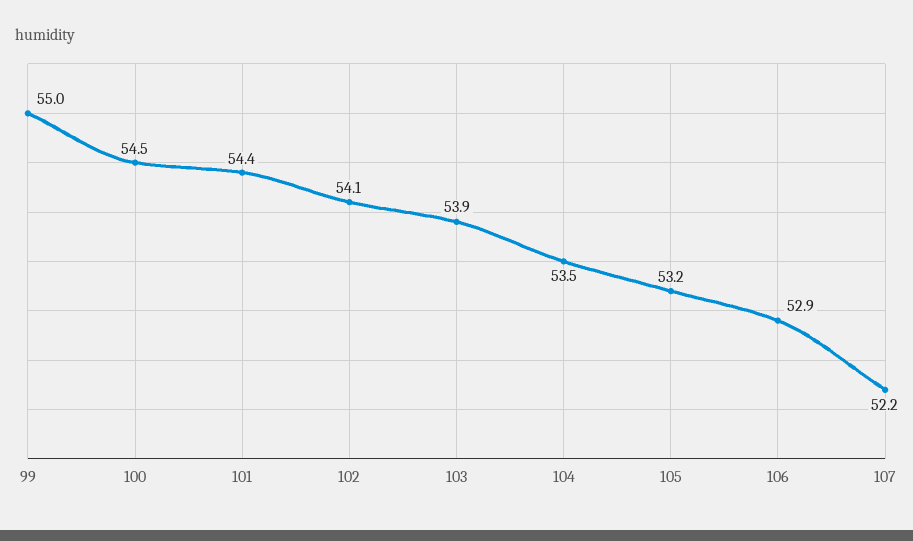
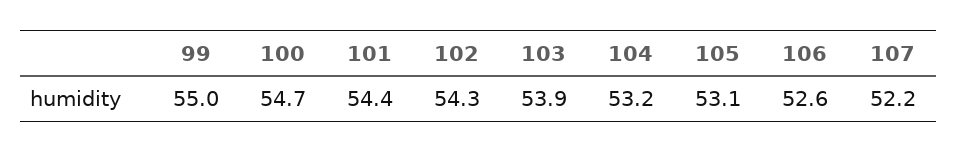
  {
    "99": 55,
-   "100": 54.5,
+   "100": 54.7,
    "101": 54.4,
-   "102": 54.1,
+   "102": 54.3,
    "103": 53.9,
-   "104": 53.5,
+   "104": 53.2,
-   "105": 53.2,
+   "105": 53.1,
-   "106": 52.9,
+   "106": 52.6,
    "107": 52.2
  }

